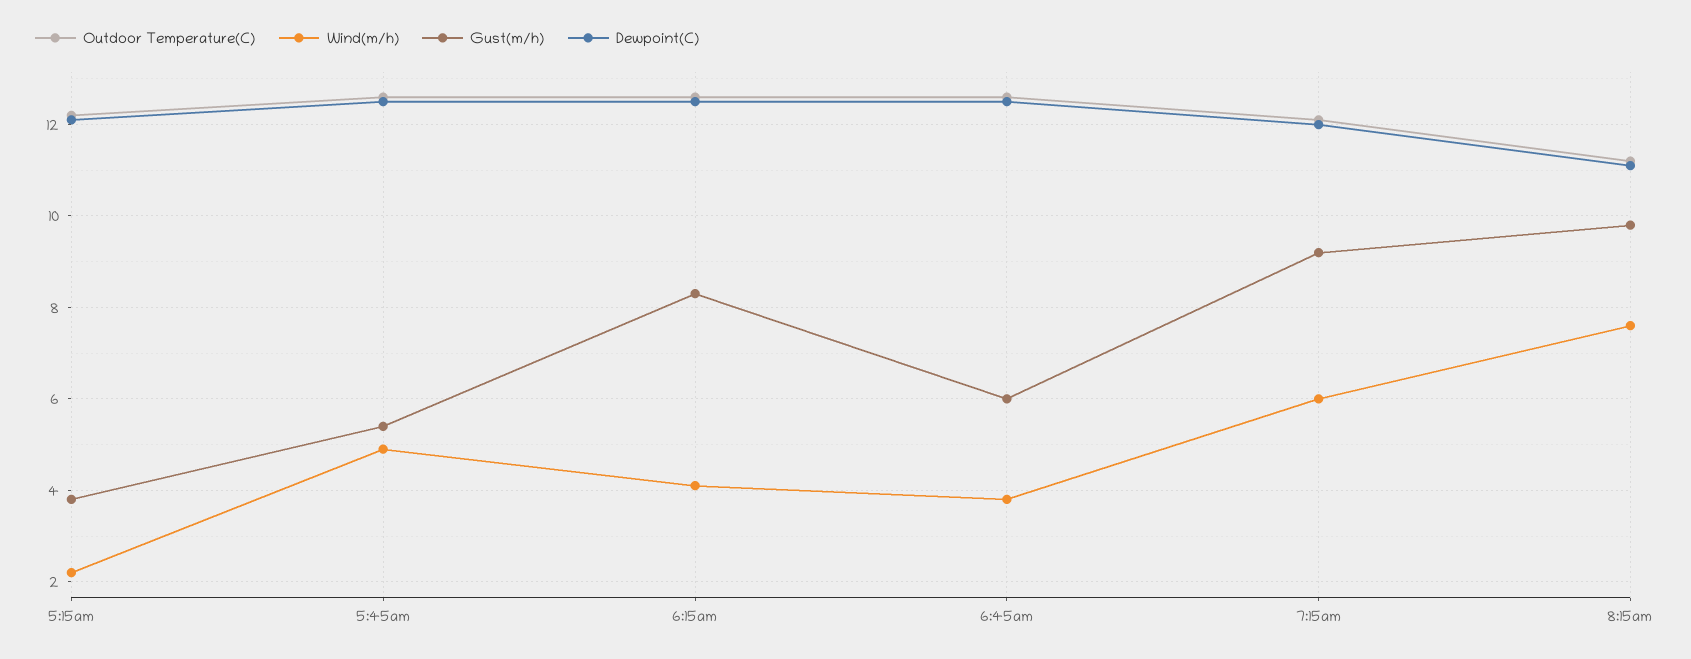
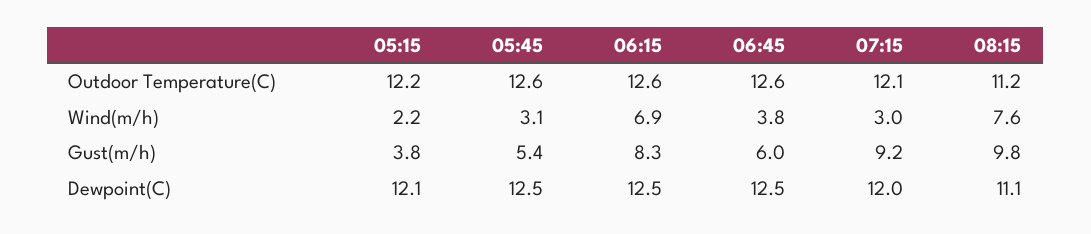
  {
    "Outdoor Temperature(C)": {
      "5:15am": 12.2,
      "5:45am": 12.6,
      "6:15am": 12.6,
      "6:45am": 12.6,
      "7:15am": 12.1,
      "8:15am": 11.2
    },
    "Wind(m/h)": {
      "5:15am": 2.2,
-     "5:45am": 5,
+     "5:45am": 3.1,
-     "6:15am": 4,
+     "6:15am": 6.9,
      "6:45am": 3.8,
-     "7:15am": 6,
+     "7:15am": 3,
      "8:15am": 7.6
    },
    "Gust(m/h)": {
      "5:15am": 3.8,
      "5:45am": 5.4,
      "6:15am": 8.3,
      "6:45am": 6,
      "7:15am": 9.2,
      "8:15am": 9.8
    },
    "Dewpoint(C)": {
      "5:15am": 12.1,
      "5:45am": 12.5,
      "6:15am": 12.5,
      "6:45am": 12.5,
      "7:15am": 12,
      "8:15am": 11.1
    }
  }

